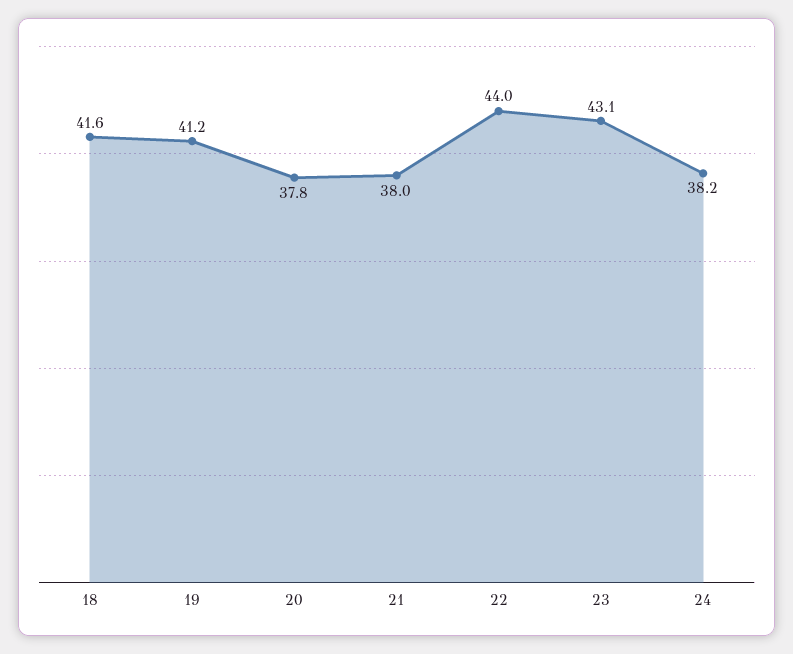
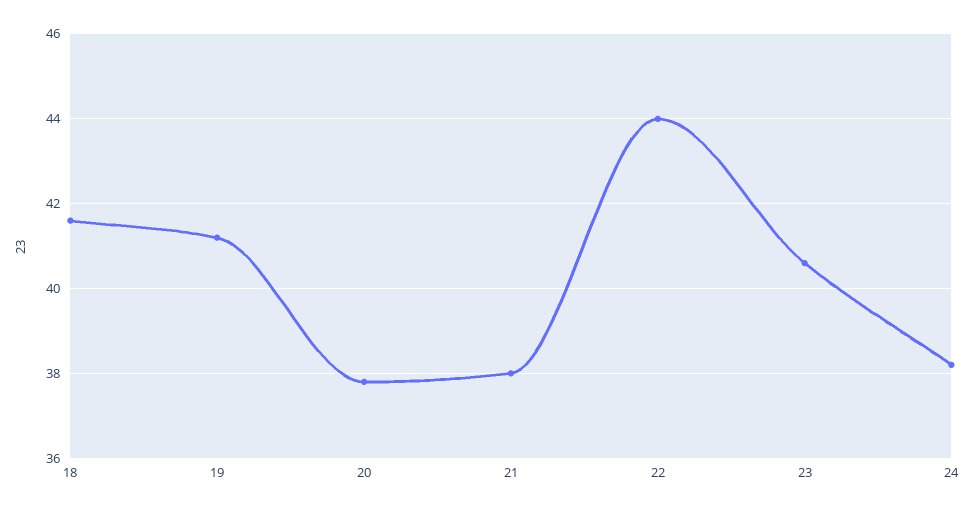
  {
    "18": 41.6,
    "19": 41.2,
    "20": 37.8,
    "21": 38,
    "22": 44,
-   "23": 43.1,
+   "23": 40.5,
    "24": 38.2
  }

